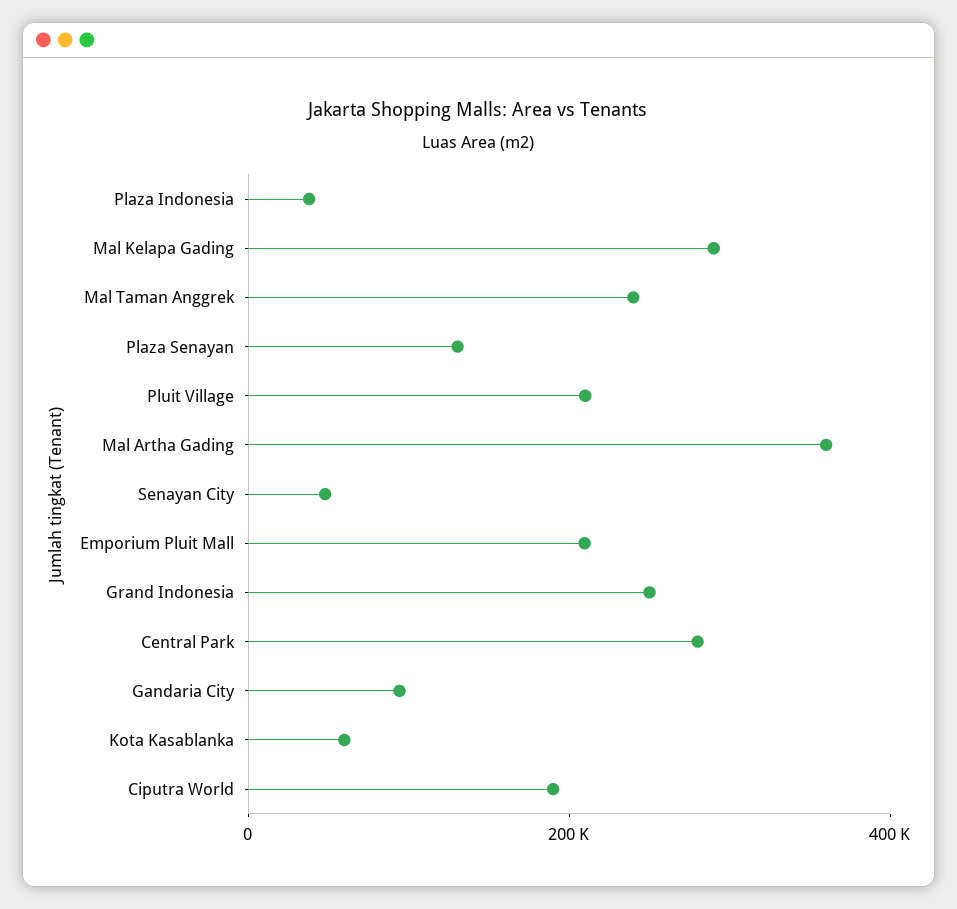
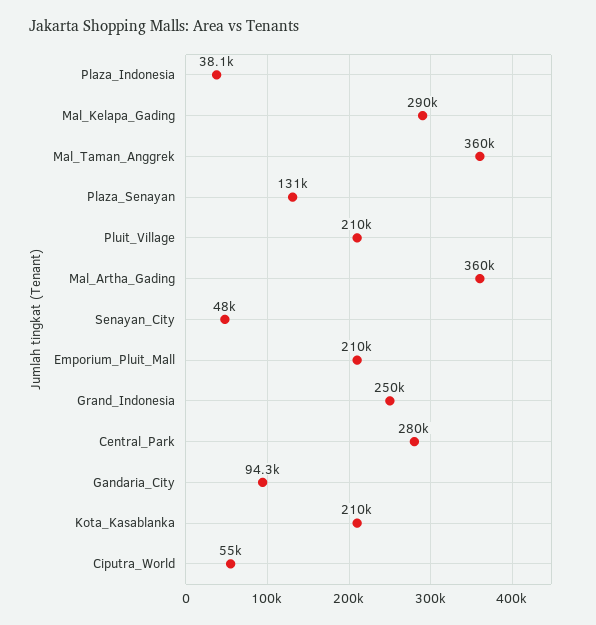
  {
    "Plaza Indonesia": 38100,
    "Mal Kelapa Gading": 290000,
-   "Mal Taman Anggrek": 250000,
+   "Mal Taman Anggrek": 360000,
    "Plaza Senayan": 131000,
    "Pluit Village": 210000,
    "Mal Artha Gading": 360000,
    "Senayan City": 48000,
    "Emporium Pluit Mall": 210000,
    "Grand Indonesia": 250000,
    "Central Park": 280000,
    "Gandaria City": 94300,
-   "Kota Kasablanka": 50000,
+   "Kota Kasablanka": 210000,
-   "Ciputra World": 200000
+   "Ciputra World": 55000
  }

